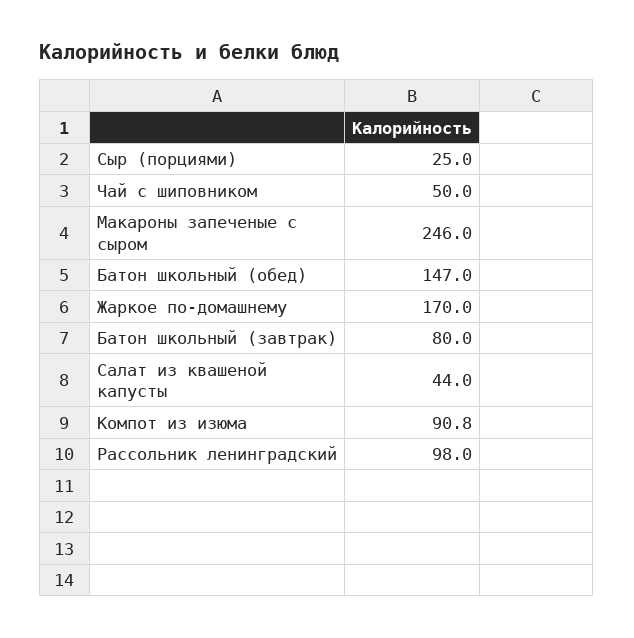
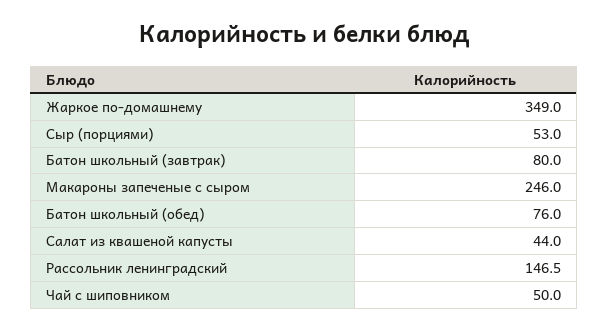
  {
-   "Сыр (порциями)": 25,
+   "Сыр (порциями)": 53,
    "Чай с шиповником": 50,
    "Макароны запеченые с сыром": 246,
-   "Батон школьный (обед)": 147,
+   "Батон школьный (обед)": 76,
-   "Жаркое по-домашнему": 170,
+   "Жаркое по-домашнему": 349,
    "Батон школьный (завтрак)": 80,
    "Салат из квашеной капусты": 44,
-   "Компот из изюма": 90.8,
-   "Рассольник ленинградский": 98
+   "Рассольник ленинградский": 146.5
  }

